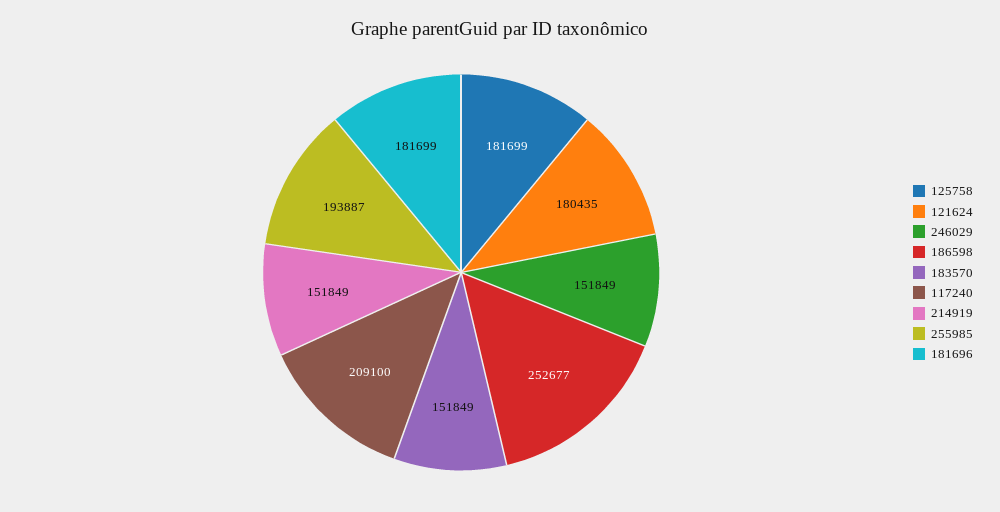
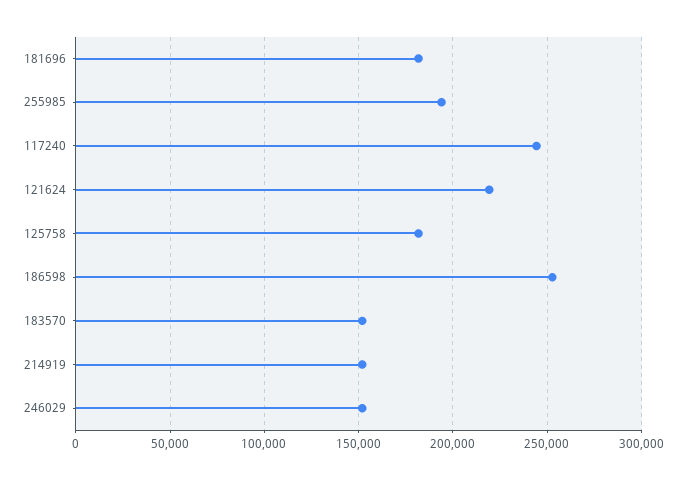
  {
    "125758": 181699,
-   "121624": 180435,
+   "121624": 220000,
    "246029": 151849,
    "186598": 252677,
    "183570": 151849,
-   "117240": 209100,
+   "117240": 245000,
    "214919": 151849,
    "255985": 193887,
    "181696": 181699
  }

